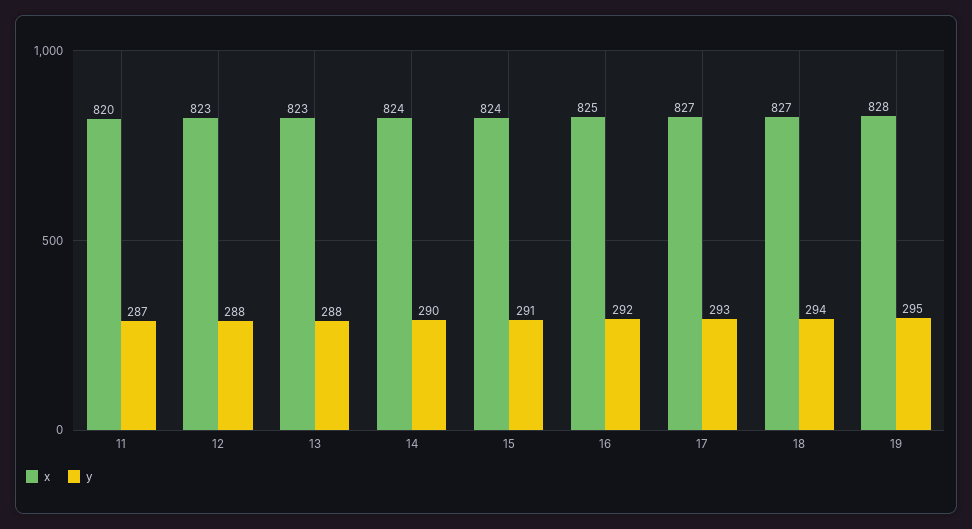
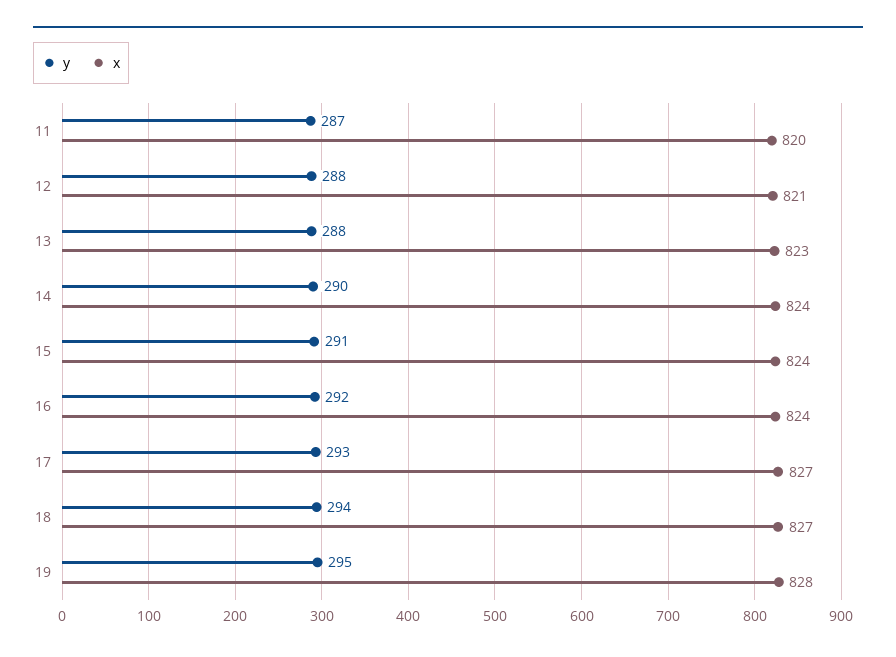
  {
    "x": {
      "11": 820,
-     "12": 823,
+     "12": 821,
      "13": 823,
      "14": 824,
      "15": 824,
-     "16": 825,
+     "16": 824,
      "17": 827,
      "18": 827,
      "19": 828
    },
    "y": {
      "11": 287,
      "12": 288,
      "13": 288,
      "14": 290,
      "15": 291,
      "16": 292,
      "17": 293,
      "18": 294,
      "19": 295
    }
  }

